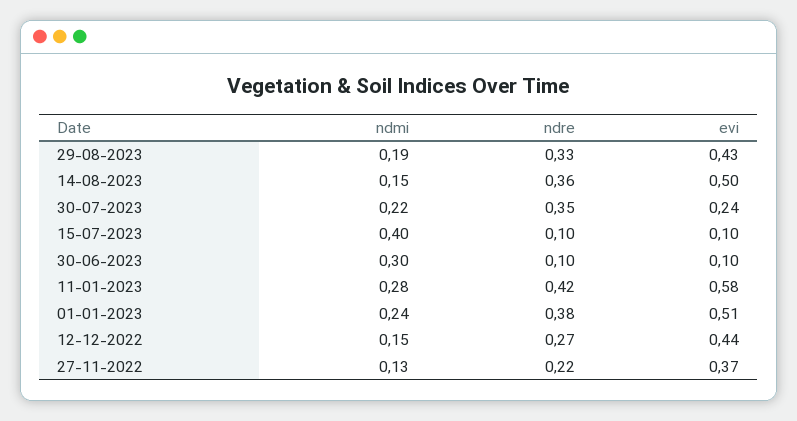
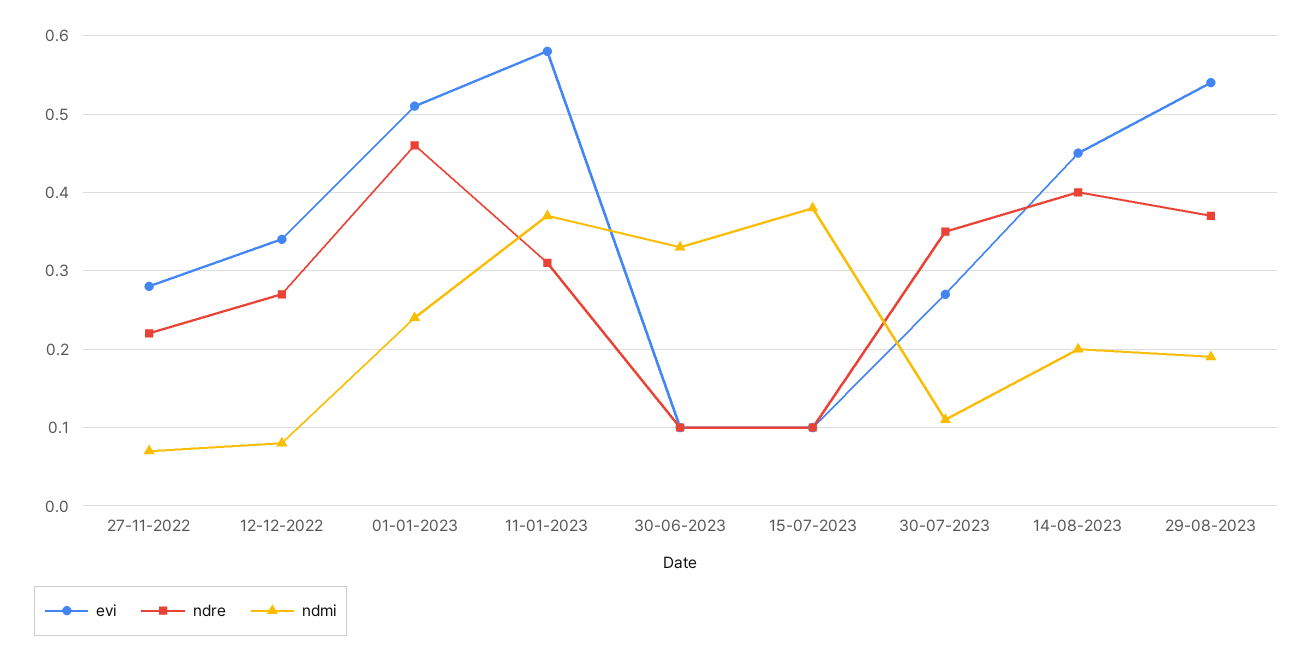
  {
    "ndmi": {
      "29-08-2023": 0.19,
-     "14-08-2023": 0.15,
+     "14-08-2023": 0.2,
-     "30-07-2023": 0.22,
+     "30-07-2023": 0.11,
-     "15-07-2023": 0.4,
+     "15-07-2023": 0.38,
-     "30-06-2023": 0.3,
+     "30-06-2023": 0.33,
-     "11-01-2023": 0.28,
+     "11-01-2023": 0.37,
      "01-01-2023": 0.24,
-     "12-12-2022": 0.15,
+     "12-12-2022": 0.08,
-     "27-11-2022": 0.13
+     "27-11-2022": 0.07
    },
    "ndre": {
-     "29-08-2023": 0.33,
+     "29-08-2023": 0.37,
-     "14-08-2023": 0.36,
+     "14-08-2023": 0.4,
      "30-07-2023": 0.35,
      "15-07-2023": 0.1,
      "30-06-2023": 0.1,
-     "11-01-2023": 0.42,
+     "11-01-2023": 0.31,
-     "01-01-2023": 0.38,
+     "01-01-2023": 0.46,
      "12-12-2022": 0.27,
      "27-11-2022": 0.22
    },
    "evi": {
-     "29-08-2023": 0.43,
+     "29-08-2023": 0.54,
-     "14-08-2023": 0.5,
+     "14-08-2023": 0.45,
-     "30-07-2023": 0.24,
+     "30-07-2023": 0.27,
      "15-07-2023": 0.1,
      "30-06-2023": 0.1,
      "11-01-2023": 0.58,
      "01-01-2023": 0.51,
-     "12-12-2022": 0.44,
+     "12-12-2022": 0.34,
-     "27-11-2022": 0.37
+     "27-11-2022": 0.28
    }
  }

